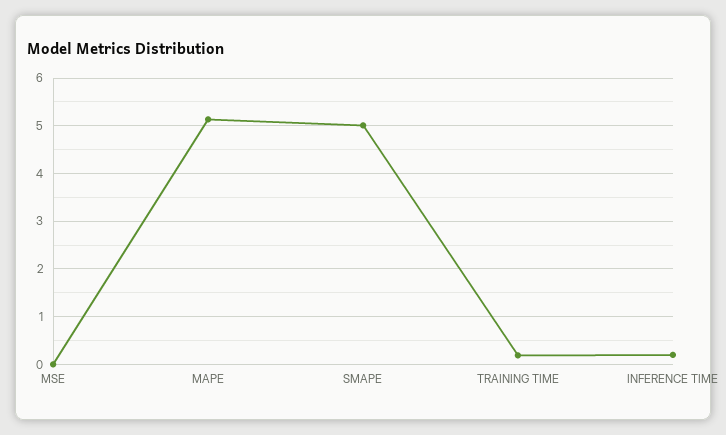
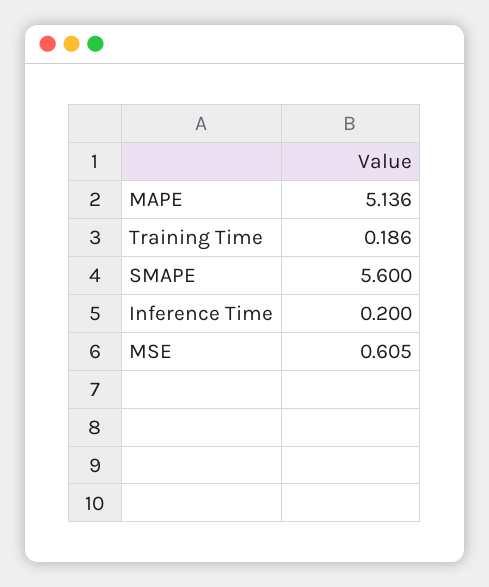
  {
-   "MSE": 0,
+   "MSE": 0.605,
    "MAPE": 5.136,
-   "SMAPE": 5,
+   "SMAPE": 5.6,
    "TRAINING TIME": 0.186,
    "INFERENCE TIME": 0.2
  }

